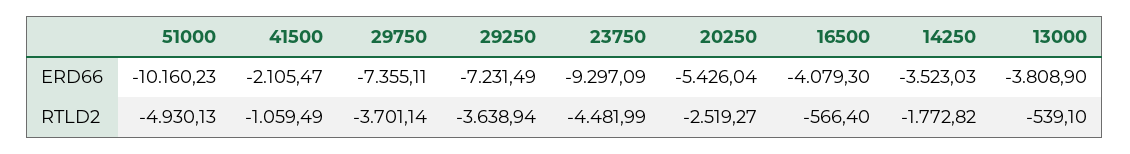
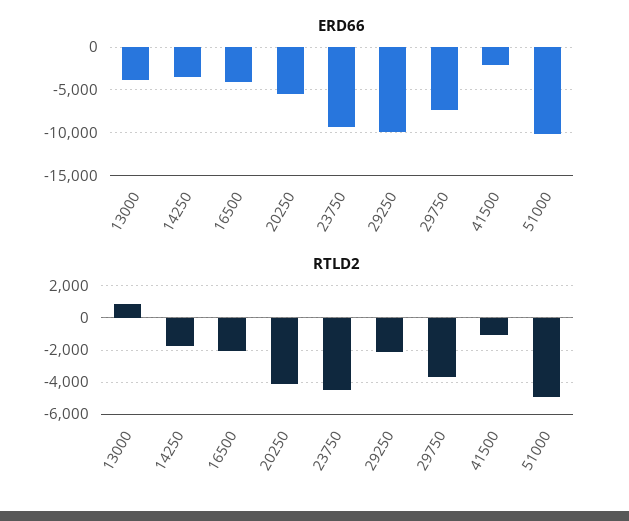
  {
    "ERD66": {
      "51000": -10160.23,
      "41500": -2105.47,
      "29750": -7355.11,
-     "29250": -7231.49,
+     "29250": -10000,
      "23750": -9297.09,
      "20250": -5426.04,
      "16500": -4079.3,
      "14250": -3523.03,
      "13000": -3808.9
    },
    "RTLD2": {
      "51000": -4930.13,
      "41500": -1059.49,
      "29750": -3701.14,
-     "29250": -3638.94,
+     "29250": -2000,
      "23750": -4481.99,
-     "20250": -2519.27,
+     "20250": -4000,
-     "16500": -566.4,
+     "16500": -2000,
      "14250": -1772.82,
-     "13000": -539.1
+     "13000": 1000
    }
  }

